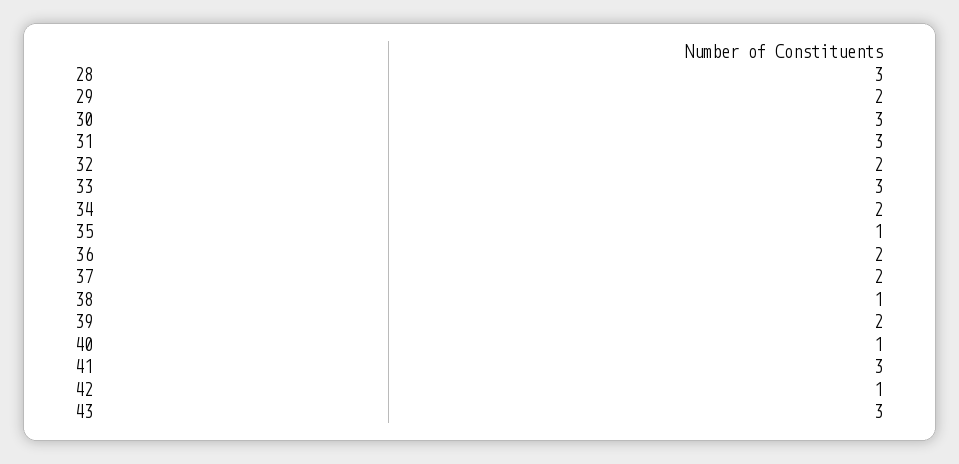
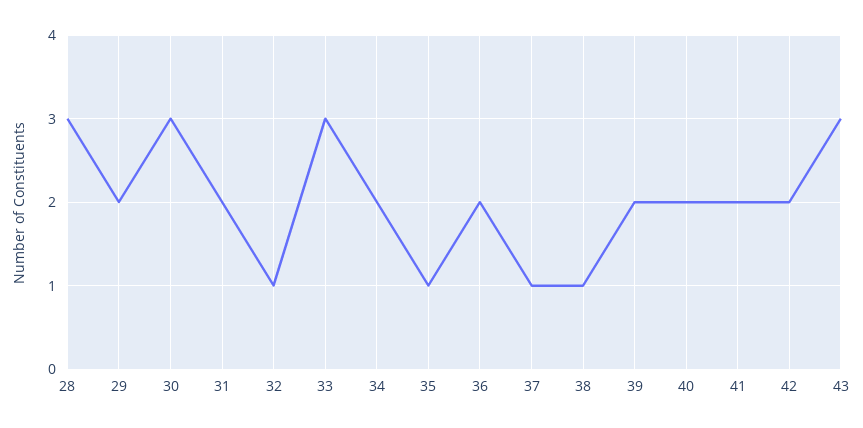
  {
    "28": 3,
    "29": 2,
    "30": 3,
-   "31": 3,
+   "31": 2,
-   "32": 2,
+   "32": 1,
    "33": 3,
    "34": 2,
    "35": 1,
    "36": 2,
-   "37": 2,
+   "37": 1,
    "38": 1,
    "39": 2,
-   "40": 1,
+   "40": 2,
-   "41": 3,
+   "41": 2,
-   "42": 1,
+   "42": 2,
    "43": 3
  }

